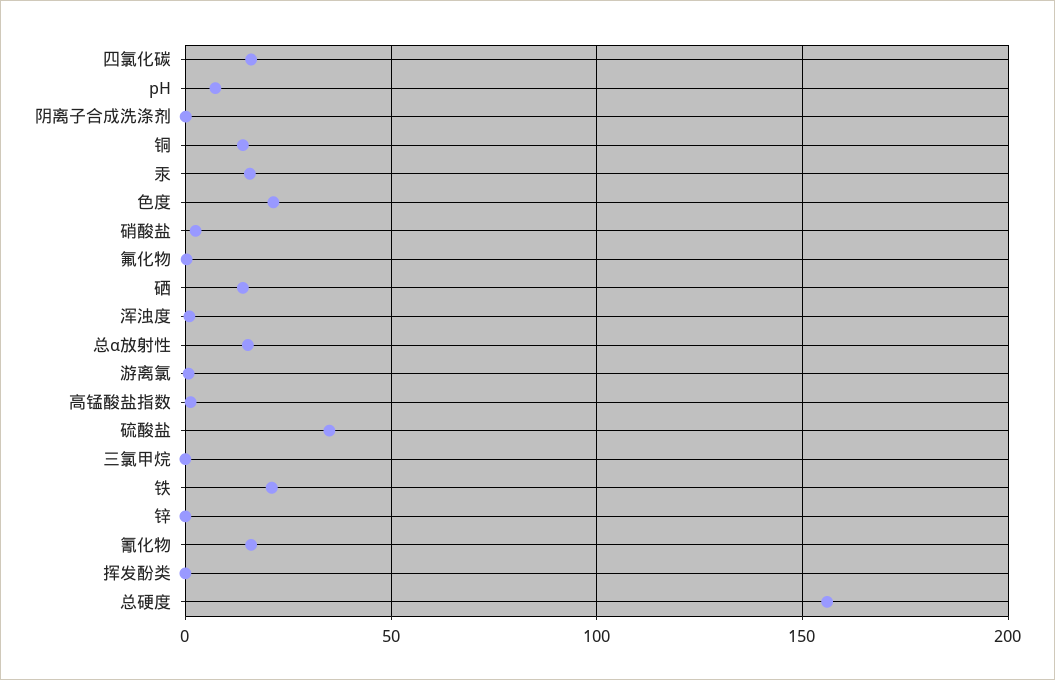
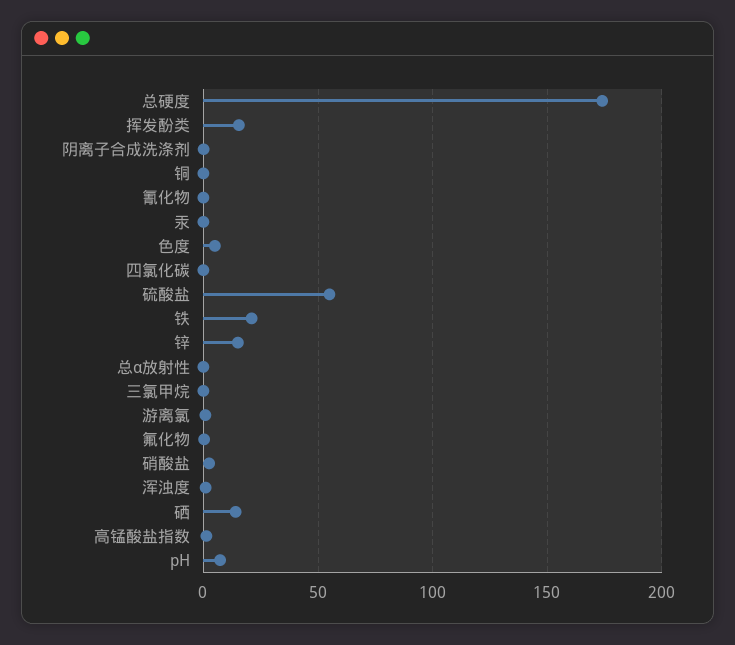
  {
-   "四氯化碳": 15,
+   "四氯化碳": 0,
    "pH": 5,
    "阴离子合成洗涤剂": 0,
-   "铜": 15,
+   "铜": 0,
-   "汞": 15,
+   "汞": 0,
-   "色度": 20,
+   "色度": 5,
    "硝酸盐": 5,
    "氟化物": 0,
    "硒": 15,
    "浑浊度": 0,
-   "总α放射性": 15,
+   "总α放射性": 0,
    "游离氯": 0,
    "高锰酸盐指数": 0,
-   "硫酸盐": 35,
+   "硫酸盐": 55,
    "三氯甲烷": 0,
    "铁": 20,
-   "锌": 0,
+   "锌": 15,
-   "氰化物": 15,
+   "氰化物": 0,
-   "挥发酚类": 0,
+   "挥发酚类": 15,
-   "总硬度": 155
+   "总硬度": 175
  }

